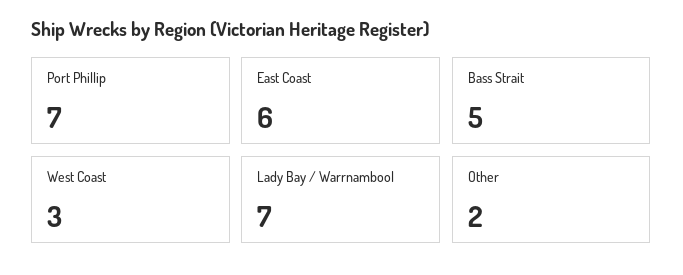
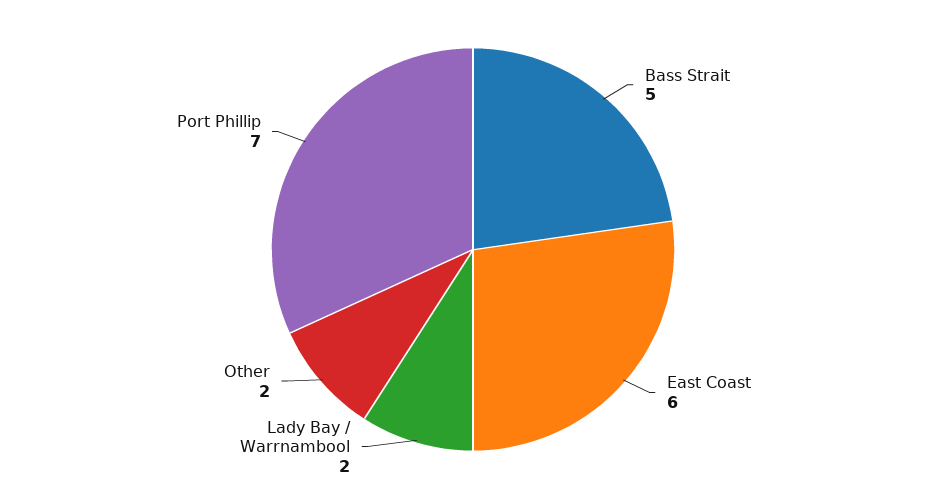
  {
    "Port Phillip": 7,
    "East Coast": 6,
    "Bass Strait": 5,
-   "West Coast": 3,
-   "Lady Bay / Warrnambool": 7,
+   "Lady Bay / Warrnambool": 2,
    "Other": 2
  }

